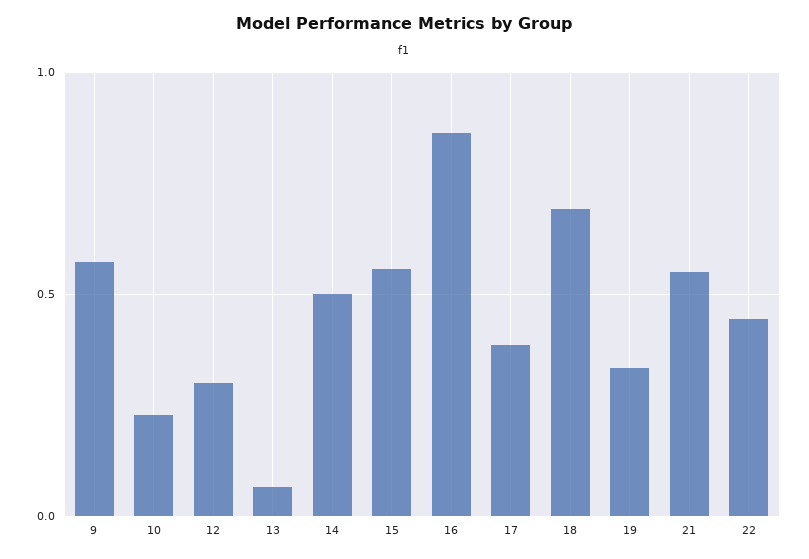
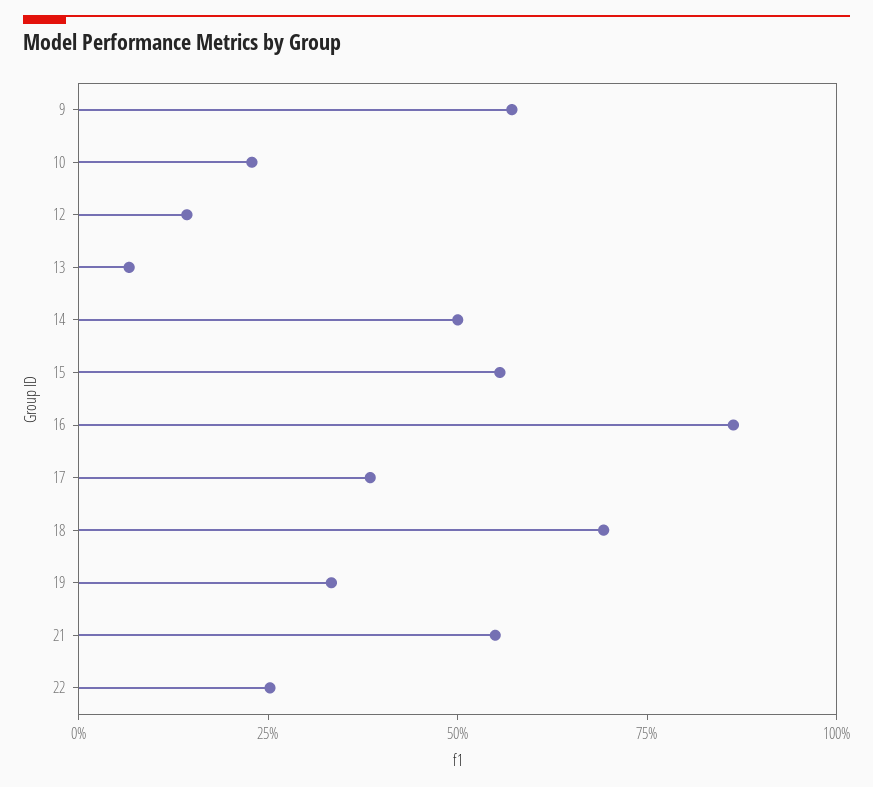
  {
    "9": 0.55,
    "10": 0.25,
-   "12": 0.3,
+   "12": 0.15,
    "13": 0.05,
    "14": 0.5,
    "15": 0.55,
    "16": 0.85,
    "17": 0.4,
    "18": 0.7,
    "19": 0.35,
    "21": 0.55,
-   "22": 0.45
+   "22": 0.25
  }

